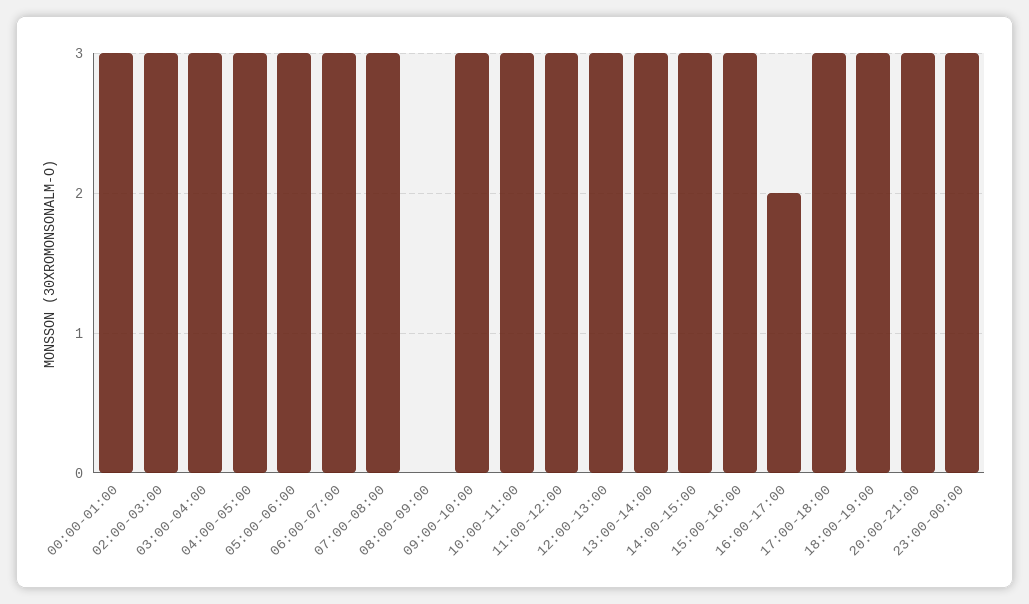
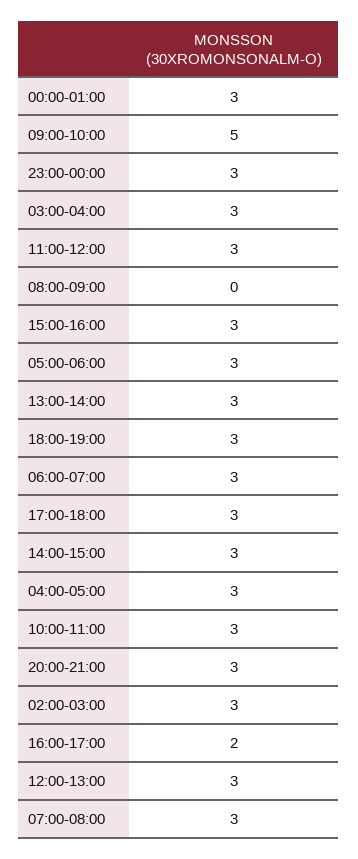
  {
    "00:00-01:00": 3,
    "02:00-03:00": 3,
    "03:00-04:00": 3,
    "04:00-05:00": 3,
    "05:00-06:00": 3,
    "06:00-07:00": 3,
    "07:00-08:00": 3,
    "08:00-09:00": 0,
-   "09:00-10:00": 3,
+   "09:00-10:00": 5,
    "10:00-11:00": 3,
    "11:00-12:00": 3,
    "12:00-13:00": 3,
    "13:00-14:00": 3,
    "14:00-15:00": 3,
    "15:00-16:00": 3,
    "16:00-17:00": 2,
    "17:00-18:00": 3,
    "18:00-19:00": 3,
    "20:00-21:00": 3,
    "23:00-00:00": 3
  }

